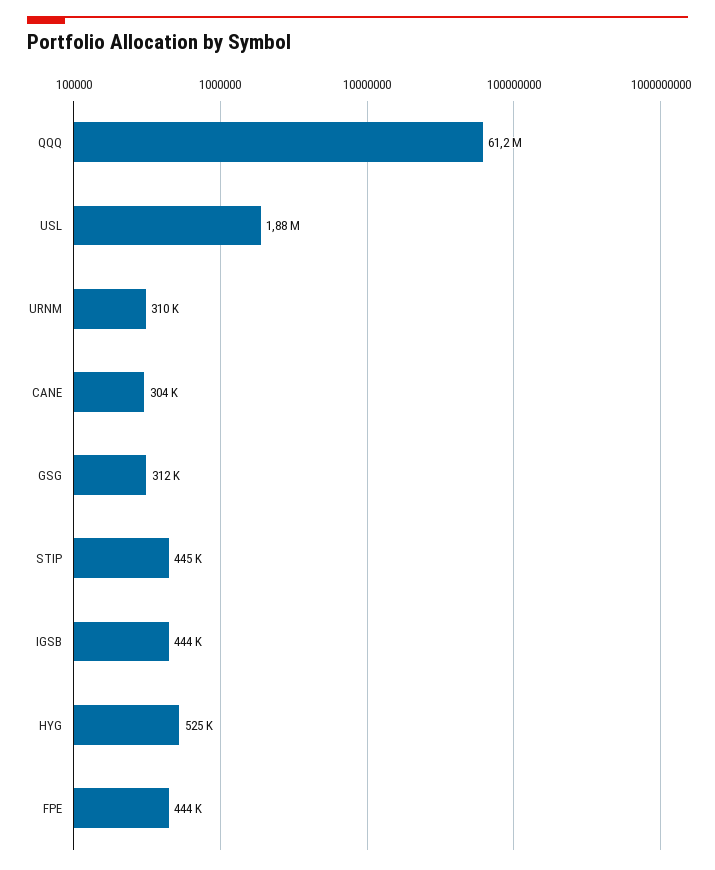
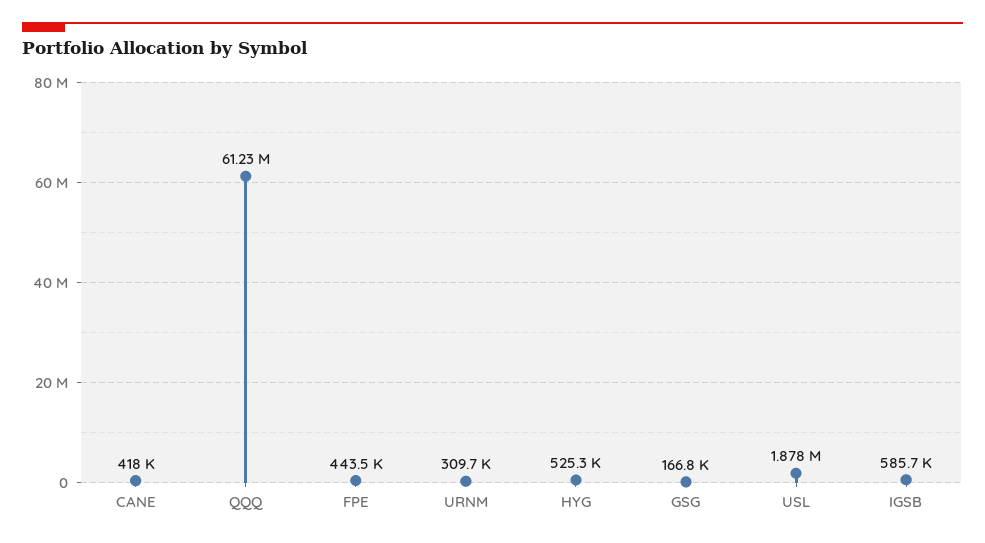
  {
    "QQQ": 61230000,
    "USL": 1878000,
    "URNM": 309700,
-   "CANE": 304000,
+   "CANE": 418000,
-   "GSG": 312000,
+   "GSG": 166800,
-   "STIP": 445000,
-   "IGSB": 444000,
+   "IGSB": 585700,
    "HYG": 525300,
    "FPE": 443500
  }

